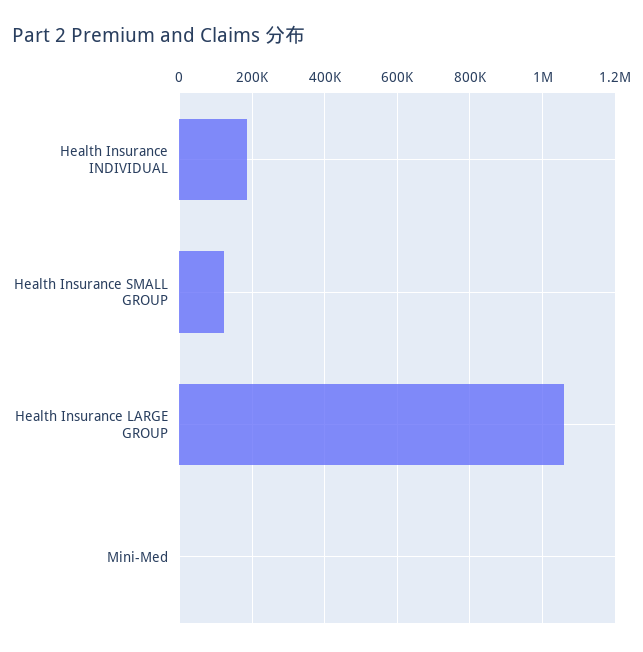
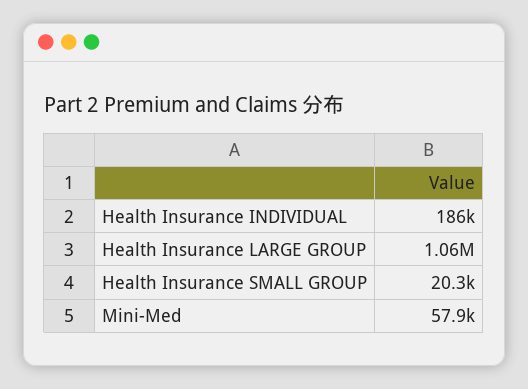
  {
    "Health Insurance INDIVIDUAL": 186000,
-   "Health Insurance SMALL GROUP": 120000,
+   "Health Insurance SMALL GROUP": 20300,
    "Health Insurance LARGE GROUP": 1060000,
-   "Mini-Med": 0
+   "Mini-Med": 57900
  }

